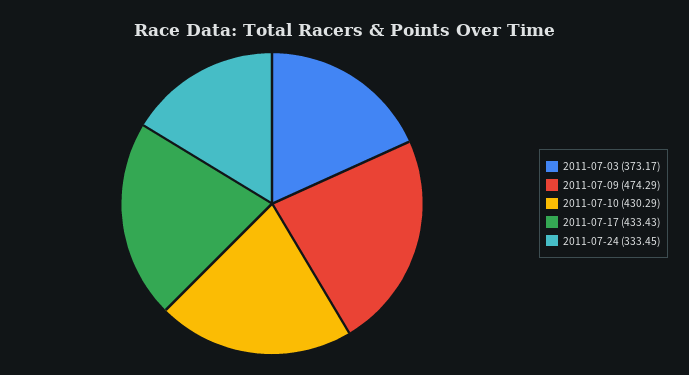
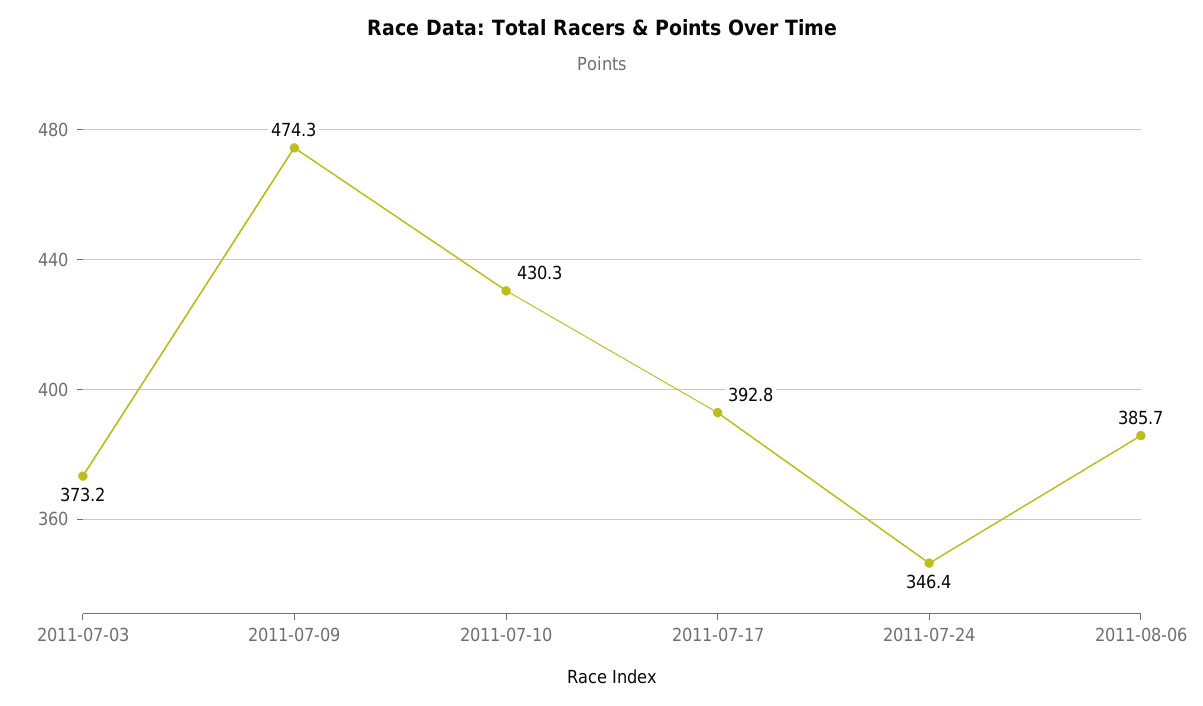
  {
    "2011-07-03": 373.17,
    "2011-07-09": 474.29,
    "2011-07-10": 430.29,
-   "2011-07-17": 433.43,
+   "2011-07-17": 392.8,
-   "2011-07-24": 333.45
+   "2011-07-24": 346.4,
+   "2011-08-06": 385.7
  }

